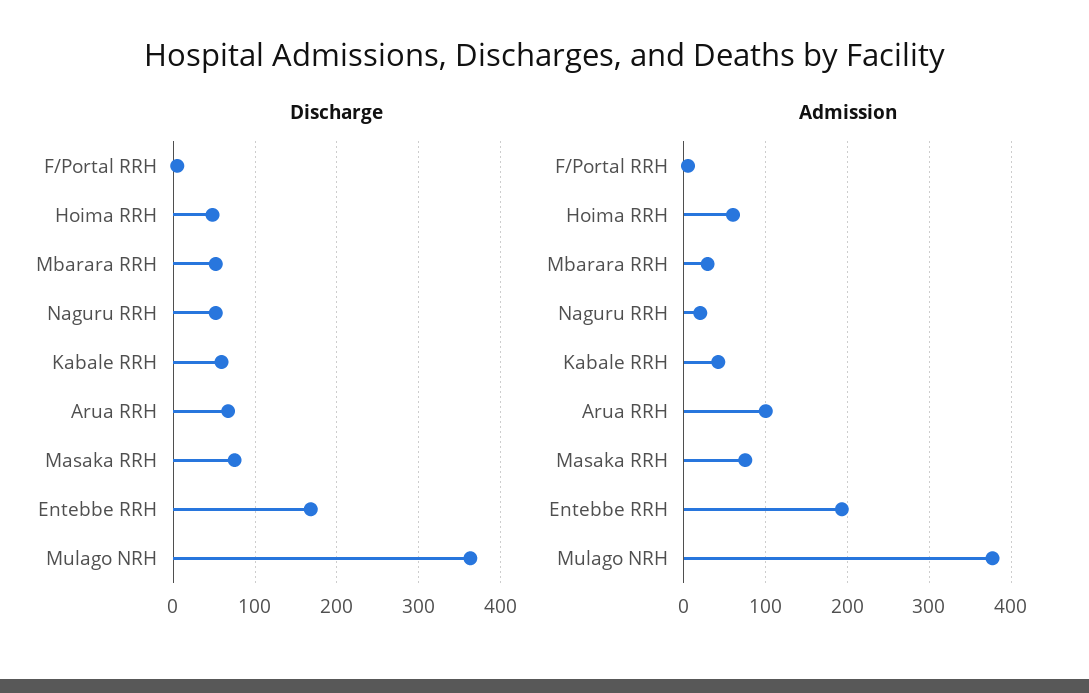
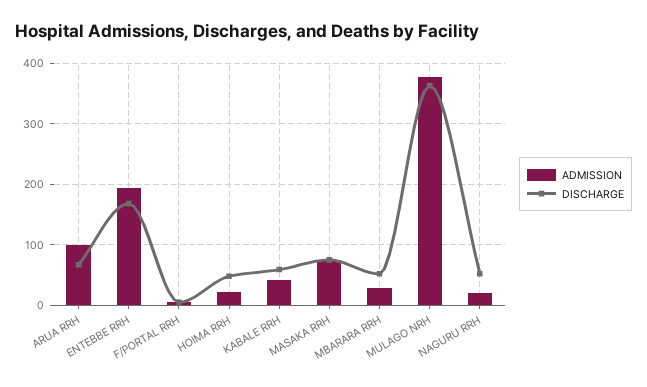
  {
    "Discharge": {
      "F/Portal RRH": 10,
      "Hoima RRH": 50,
      "Mbarara RRH": 50,
      "Naguru RRH": 50,
      "Kabale RRH": 60,
      "Arua RRH": 70,
      "Masaka RRH": 80,
      "Entebbe RRH": 170,
      "Mulago NRH": 360
    },
    "Admission": {
      "F/Portal RRH": 10,
-     "Hoima RRH": 60,
+     "Hoima RRH": 20,
      "Mbarara RRH": 30,
      "Naguru RRH": 20,
      "Kabale RRH": 40,
      "Arua RRH": 100,
      "Masaka RRH": 80,
      "Entebbe RRH": 190,
      "Mulago NRH": 380
    }
  }

